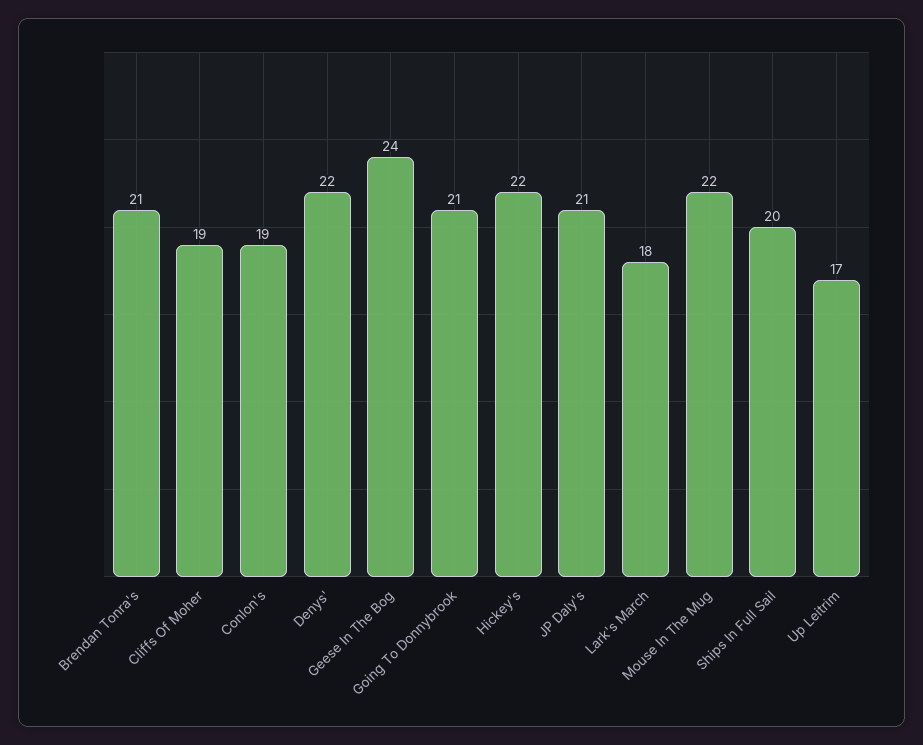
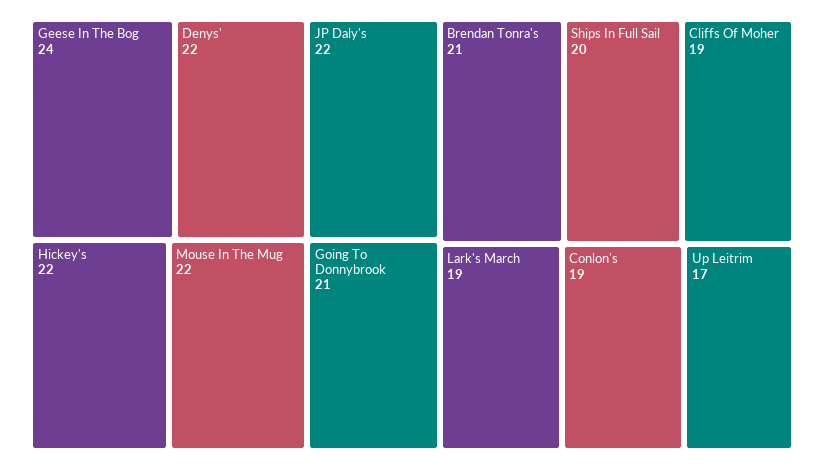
  {
    "Brendan Tonra's": 21,
    "Cliffs Of Moher": 19,
    "Conlon's": 19,
    "Denys'": 22,
    "Geese In The Bog": 24,
    "Going To Donnybrook": 21,
    "Hickey's": 22,
-   "JP Daly's": 21,
+   "JP Daly's": 22,
-   "Lark's March": 18,
+   "Lark's March": 19,
    "Mouse In The Mug": 22,
    "Ships In Full Sail": 20,
    "Up Leitrim": 17
  }

